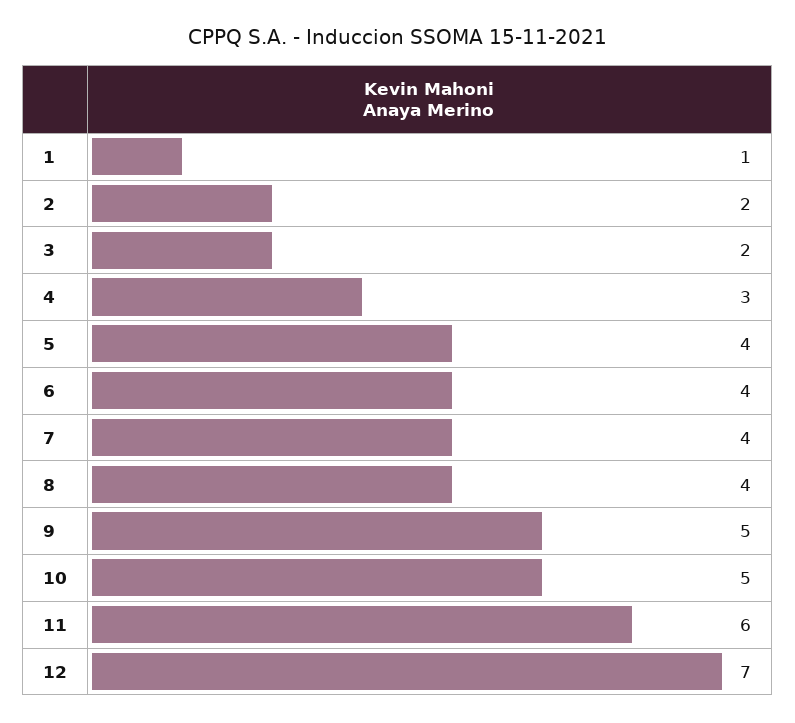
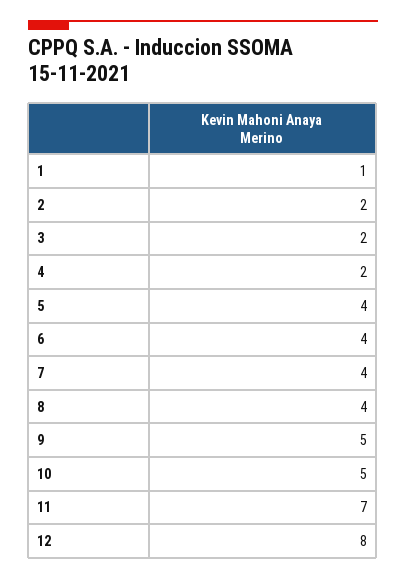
  {
    "1": 1,
    "2": 2,
    "3": 2,
-   "4": 3,
+   "4": 2,
    "5": 4,
    "6": 4,
    "7": 4,
    "8": 4,
    "9": 5,
    "10": 5,
-   "11": 6,
+   "11": 7,
-   "12": 7
+   "12": 8
  }

